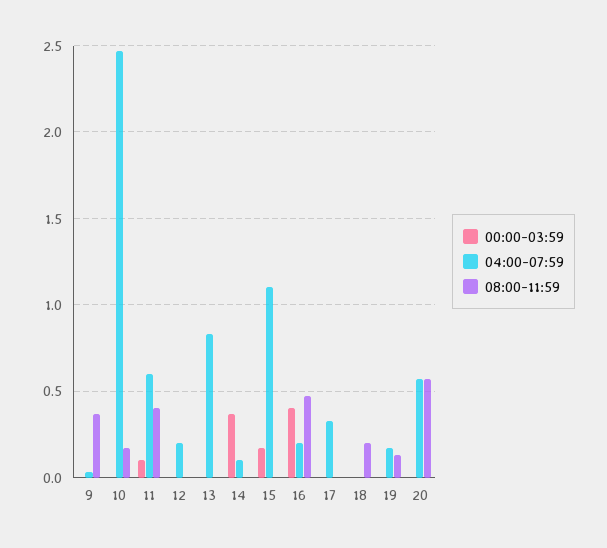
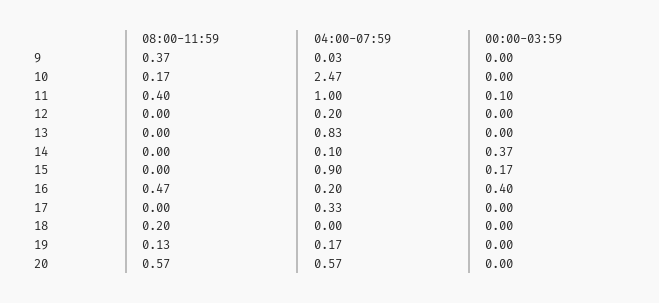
  {
    "00:00-03:59": {
      "9": 0,
      "10": 0,
      "11": 0.1,
      "12": 0,
      "13": 0,
      "14": 0.37,
      "15": 0.17,
      "16": 0.4,
      "17": 0,
      "18": 0,
      "19": 0,
      "20": 0
    },
    "04:00-07:59": {
      "9": 0.03,
      "10": 2.47,
-     "11": 0.6,
+     "11": 1,
      "12": 0.2,
      "13": 0.83,
      "14": 0.1,
-     "15": 1.1,
+     "15": 0.9,
      "16": 0.2,
      "17": 0.33,
      "18": 0,
      "19": 0.17,
      "20": 0.57
    },
    "08:00-11:59": {
      "9": 0.37,
      "10": 0.17,
      "11": 0.4,
      "12": 0,
      "13": 0,
      "14": 0,
      "15": 0,
      "16": 0.47,
      "17": 0,
      "18": 0.2,
      "19": 0.13,
      "20": 0.57
    }
  }

